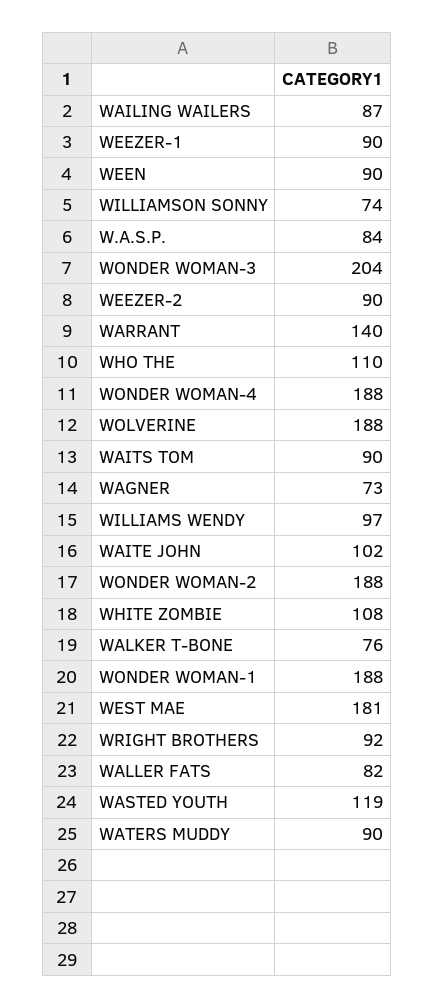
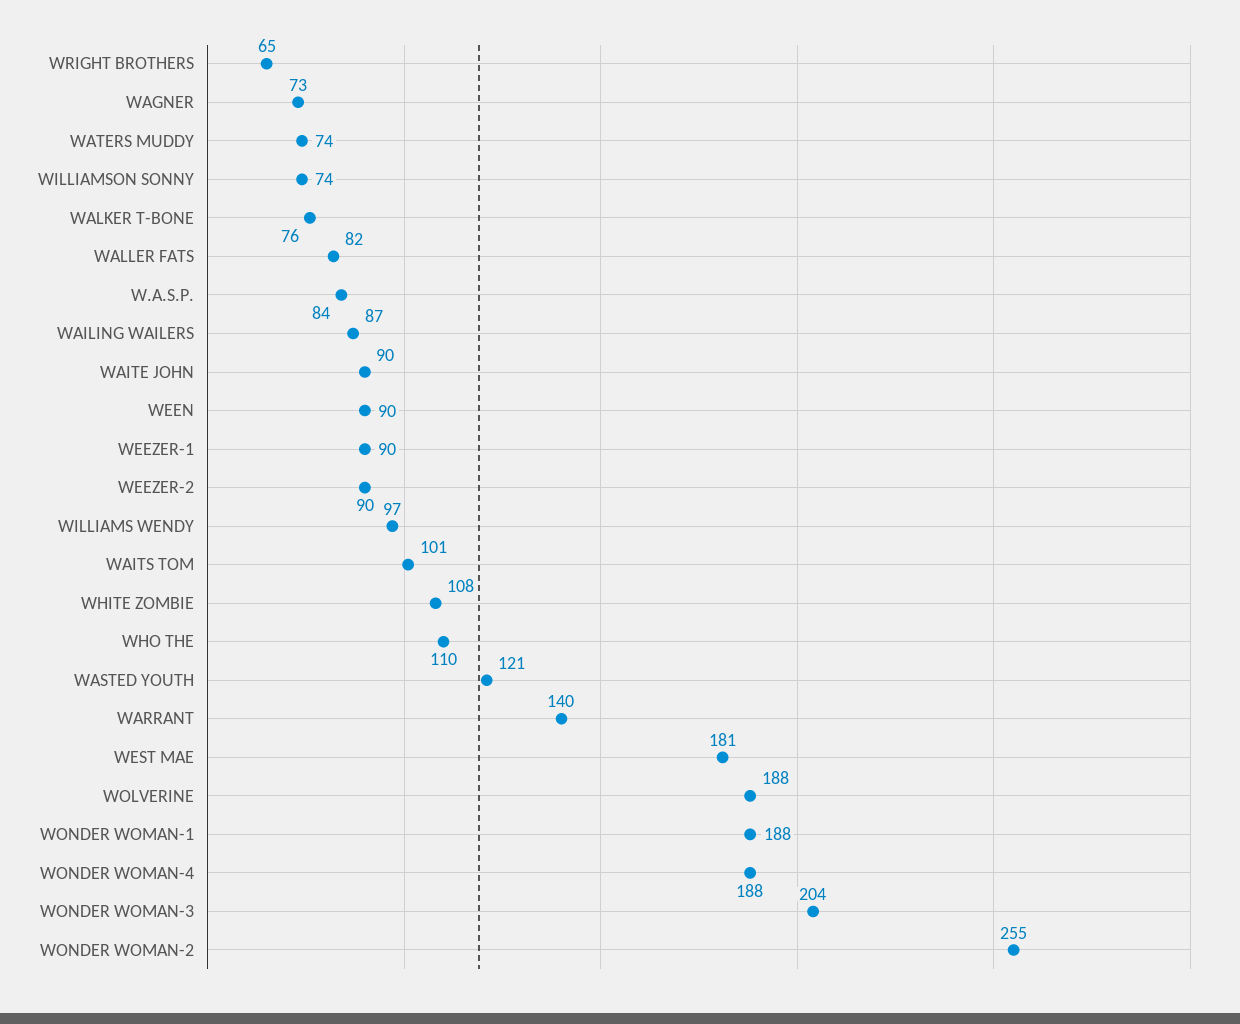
  {
    "WAILING WAILERS": 87,
    "WEEZER-1": 90,
    "WEEN": 90,
    "WILLIAMSON SONNY": 74,
    "W.A.S.P.": 84,
    "WONDER WOMAN-3": 204,
    "WEEZER-2": 90,
    "WARRANT": 140,
    "WHO THE": 110,
    "WONDER WOMAN-4": 188,
    "WOLVERINE": 188,
-   "WAITS TOM": 90,
+   "WAITS TOM": 101,
    "WAGNER": 73,
    "WILLIAMS WENDY": 97,
-   "WAITE JOHN": 102,
+   "WAITE JOHN": 90,
-   "WONDER WOMAN-2": 188,
+   "WONDER WOMAN-2": 255,
    "WHITE ZOMBIE": 108,
    "WALKER T-BONE": 76,
    "WONDER WOMAN-1": 188,
    "WEST MAE": 181,
-   "WRIGHT BROTHERS": 92,
+   "WRIGHT BROTHERS": 65,
    "WALLER FATS": 82,
-   "WASTED YOUTH": 119,
+   "WASTED YOUTH": 121,
-   "WATERS MUDDY": 90
+   "WATERS MUDDY": 74
  }

